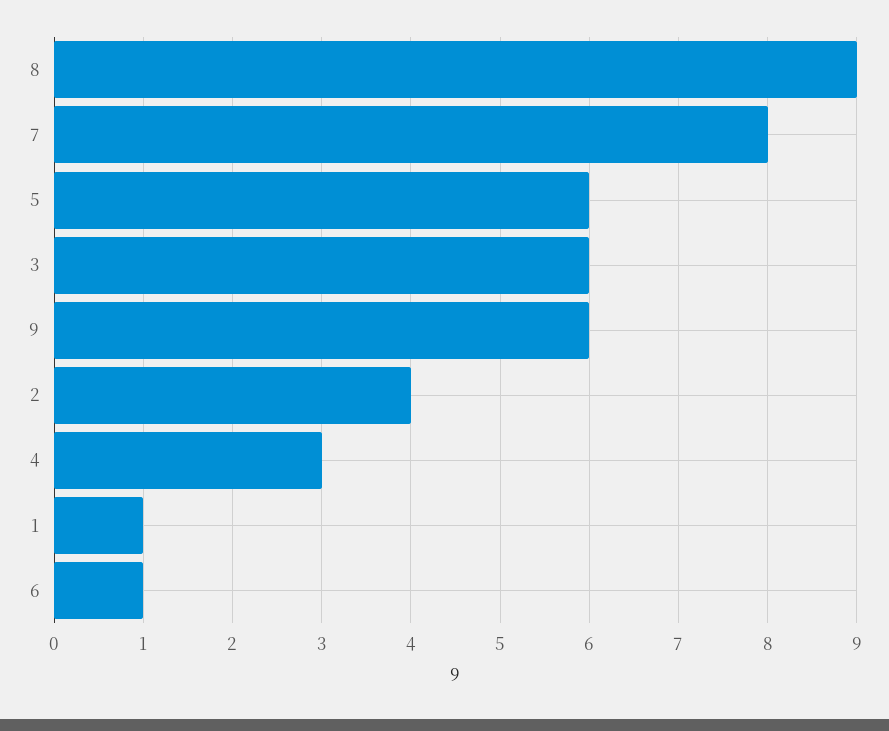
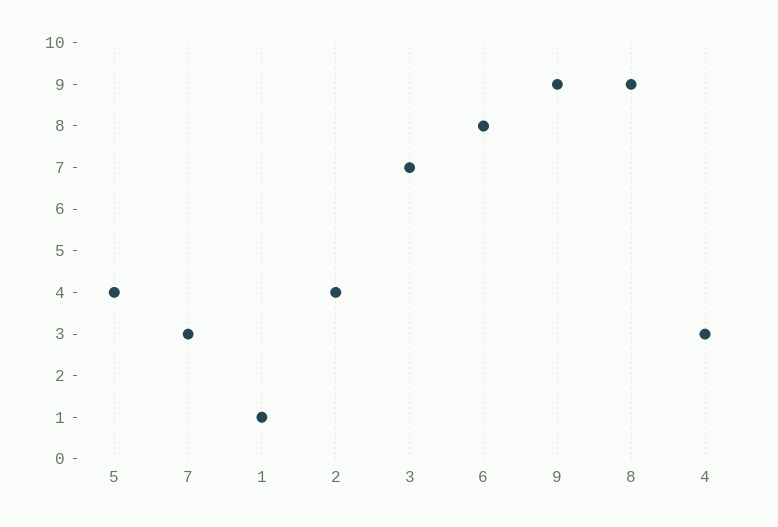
  {
    "8": 9,
-   "7": 8,
+   "7": 3,
-   "5": 6,
+   "5": 4,
-   "3": 6,
+   "3": 7,
-   "9": 6,
+   "9": 9,
    "2": 4,
    "4": 3,
    "1": 1,
-   "6": 1
+   "6": 8
  }

